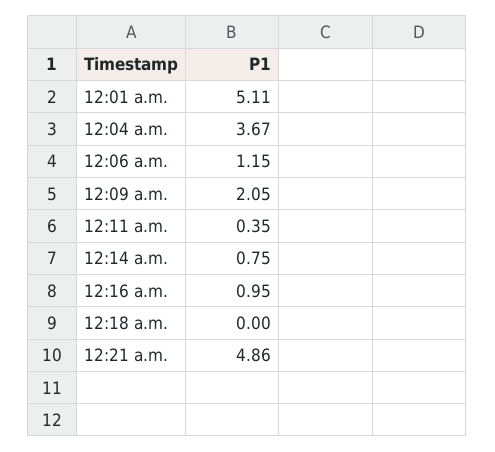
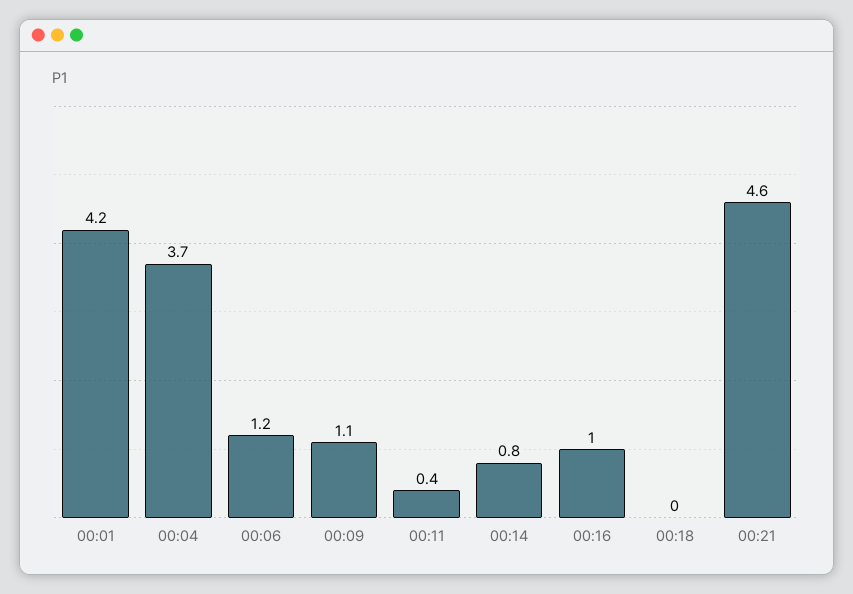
  {
-   "12:01 a.m.": 5.11,
+   "12:01 a.m.": 4.2,
    "12:04 a.m.": 3.67,
    "12:06 a.m.": 1.15,
-   "12:09 a.m.": 2.05,
+   "12:09 a.m.": 1.1,
    "12:11 a.m.": 0.35,
    "12:14 a.m.": 0.75,
    "12:16 a.m.": 0.95,
    "12:18 a.m.": 0,
-   "12:21 a.m.": 4.86
+   "12:21 a.m.": 4.6
  }

